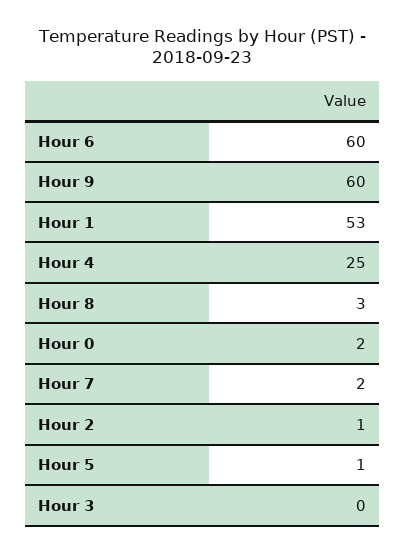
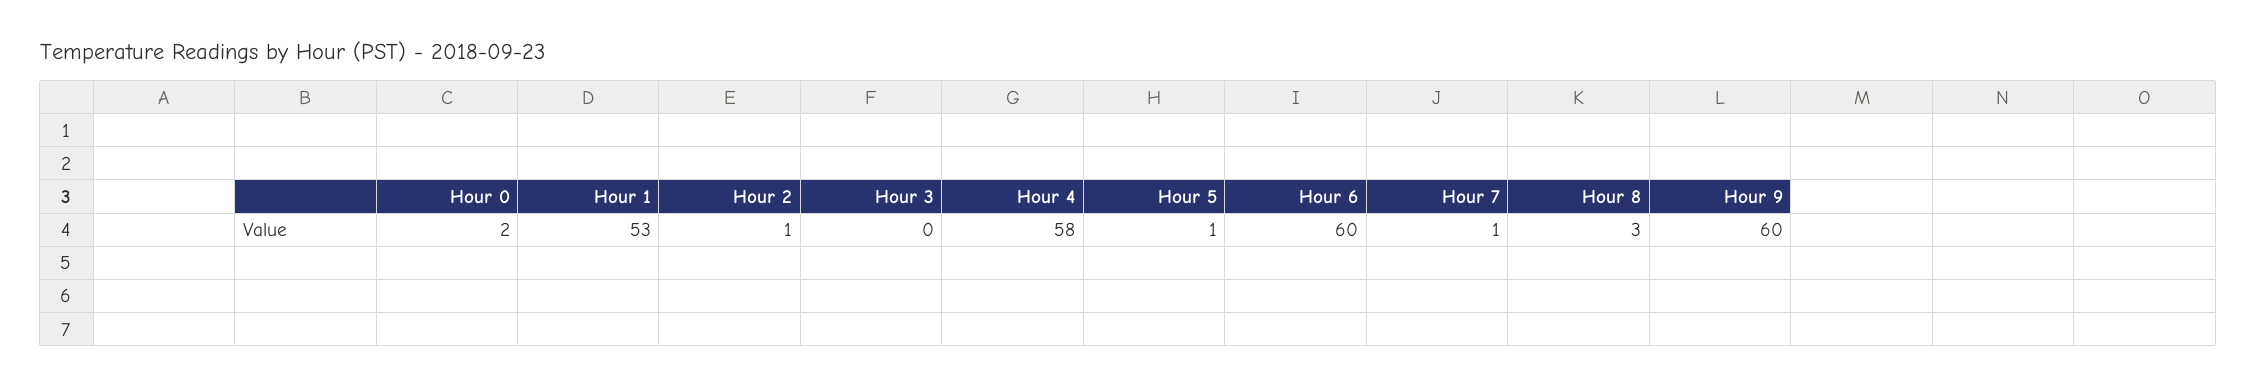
  {
    "Hour 6": 60,
    "Hour 9": 60,
    "Hour 1": 53,
-   "Hour 4": 25,
+   "Hour 4": 58,
    "Hour 8": 3,
    "Hour 0": 2,
-   "Hour 7": 2,
+   "Hour 7": 1,
    "Hour 2": 1,
    "Hour 5": 1,
    "Hour 3": 0
  }

